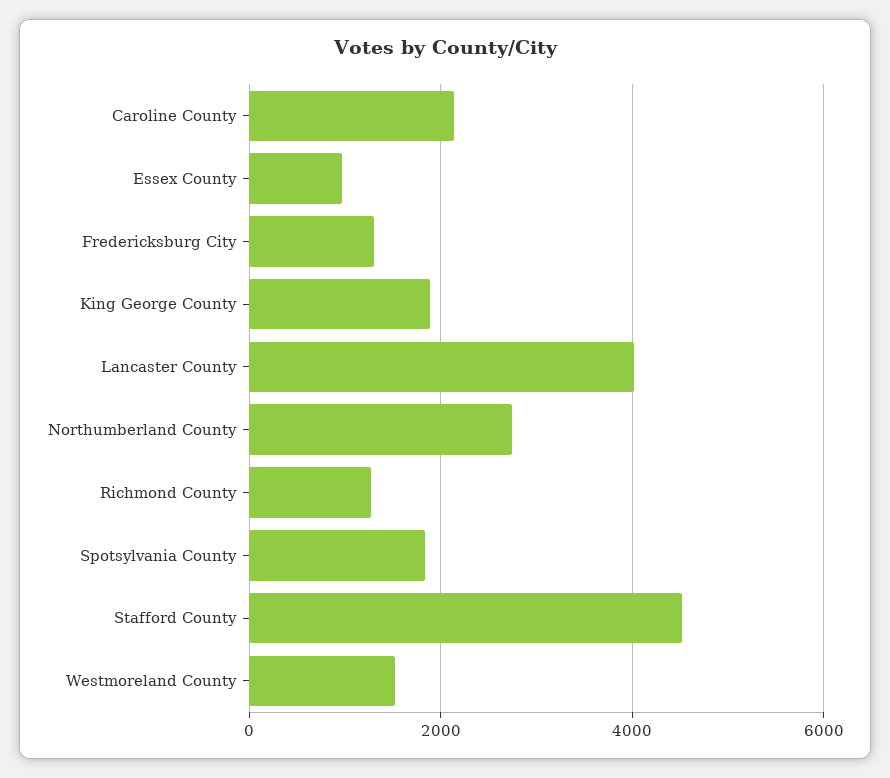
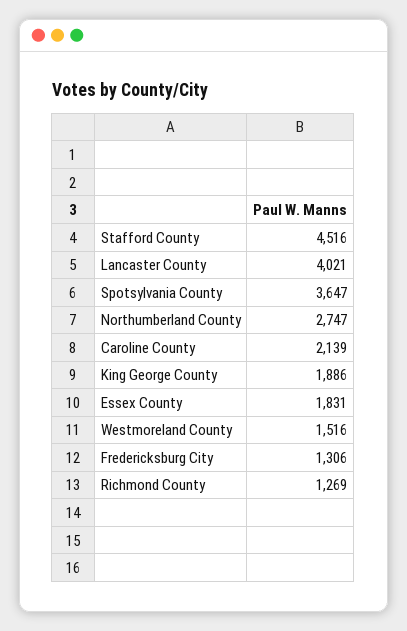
  {
    "Caroline County": 2139,
-   "Essex County": 1000,
+   "Essex County": 1831,
    "Fredericksburg City": 1306,
    "King George County": 1886,
    "Lancaster County": 4021,
    "Northumberland County": 2747,
    "Richmond County": 1269,
-   "Spotsylvania County": 1800,
+   "Spotsylvania County": 3647,
    "Stafford County": 4516,
    "Westmoreland County": 1516
  }

